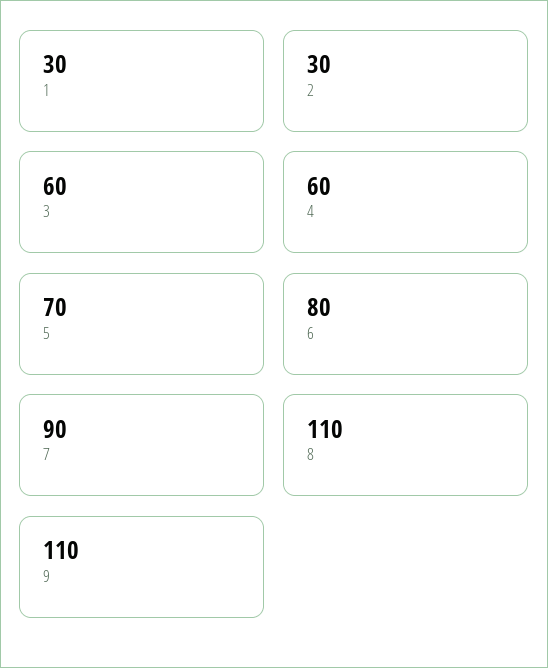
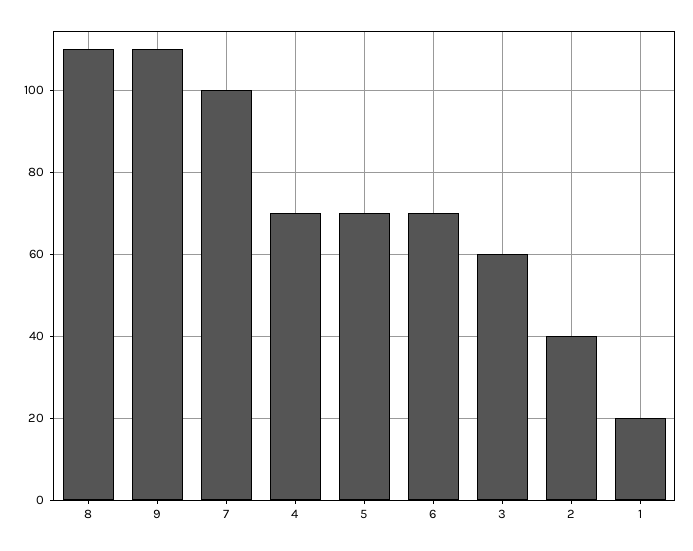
  {
-   "1": 30,
+   "1": 20,
-   "2": 30,
+   "2": 40,
    "3": 60,
-   "4": 60,
+   "4": 70,
    "5": 70,
-   "6": 80,
+   "6": 70,
-   "7": 90,
+   "7": 100,
    "8": 110,
    "9": 110
  }

